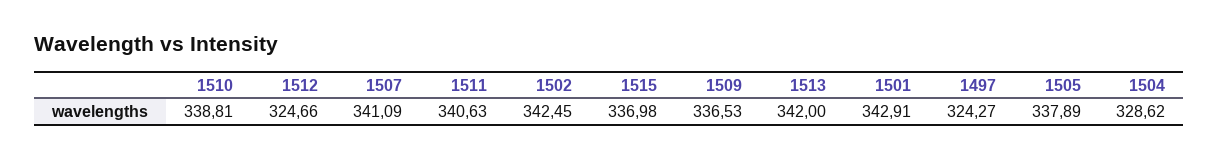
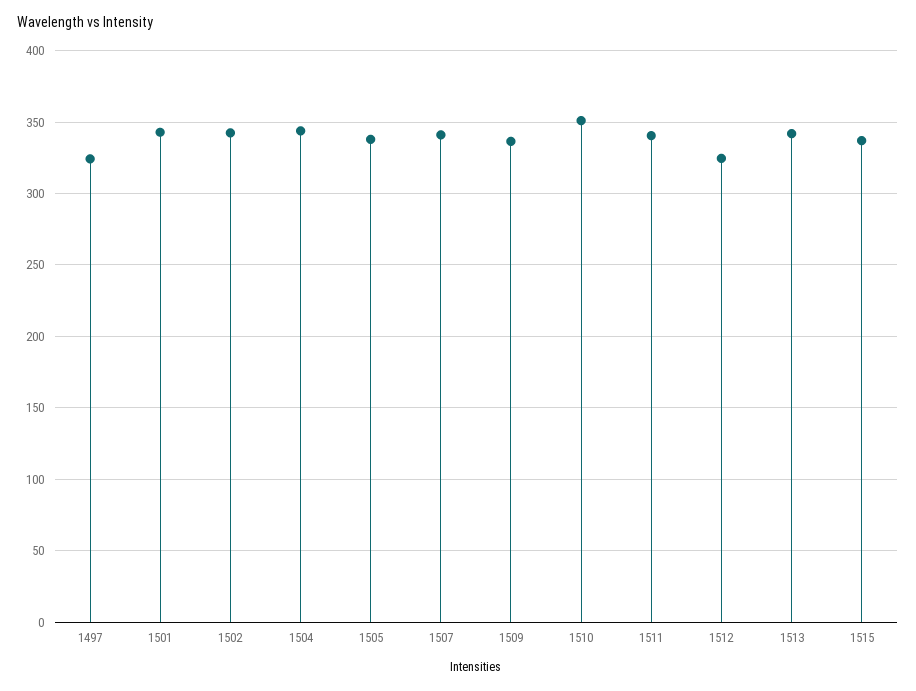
  {
-   "1510": 338.81,
+   "1510": 350,
    "1512": 324.66,
    "1507": 341.09,
    "1511": 340.63,
    "1502": 342.45,
    "1515": 336.98,
    "1509": 336.53,
    "1513": 342,
    "1501": 342.91,
    "1497": 324.27,
    "1505": 337.89,
-   "1504": 328.62
+   "1504": 345
  }

